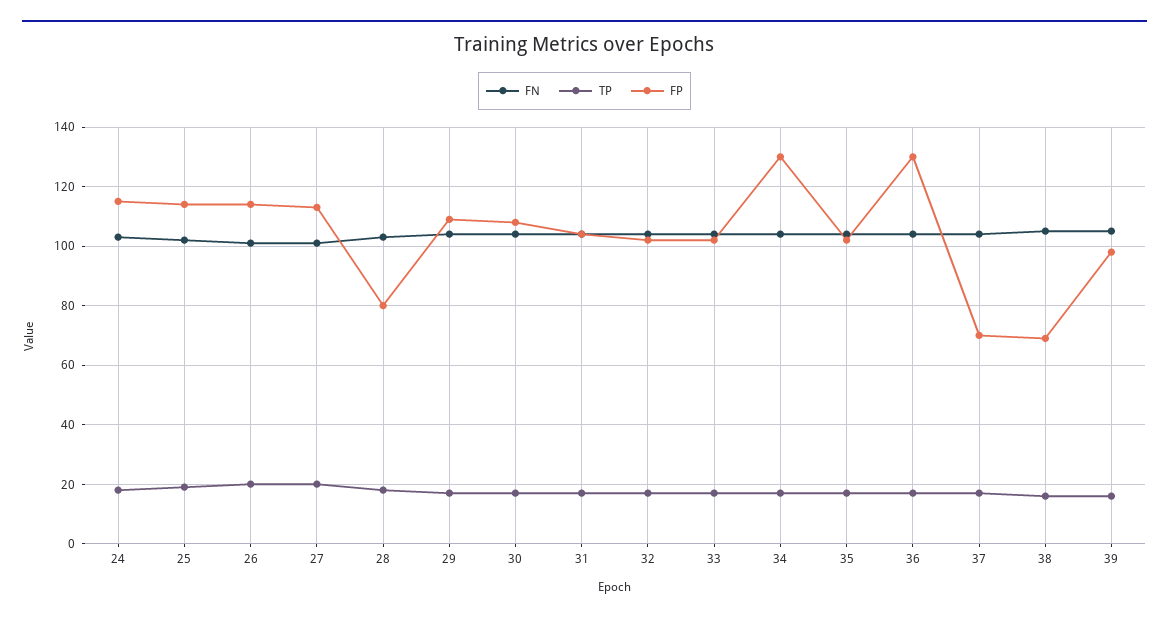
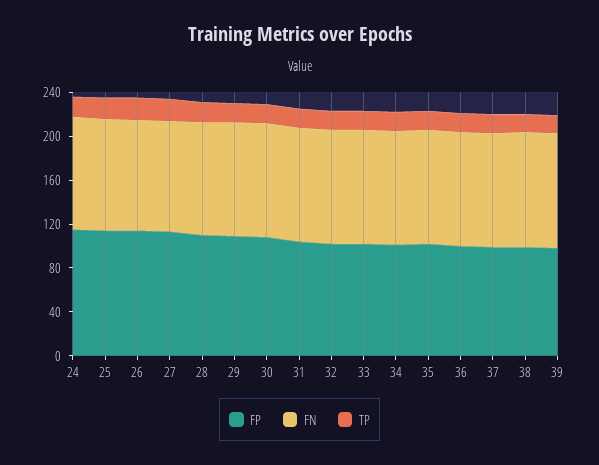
  {
    "FN": {
      "24": 105,
      "25": 100,
      "26": 100,
      "27": 100,
      "28": 105,
      "29": 105,
      "30": 105,
      "31": 105,
      "32": 105,
      "33": 105,
      "34": 105,
      "35": 105,
      "36": 105,
      "37": 105,
      "38": 105,
      "39": 105
    },
    "TP": {
      "24": 20,
      "25": 20,
      "26": 20,
      "27": 20,
      "28": 20,
      "29": 15,
      "30": 15,
      "31": 15,
      "32": 15,
      "33": 15,
      "34": 15,
      "35": 15,
      "36": 15,
      "37": 15,
      "38": 15,
      "39": 15
    },
    "FP": {
      "24": 115,
      "25": 115,
      "26": 115,
      "27": 115,
-     "28": 80,
+     "28": 110,
      "29": 110,
      "30": 110,
      "31": 105,
      "32": 100,
      "33": 100,
-     "34": 130,
+     "34": 100,
      "35": 100,
-     "36": 130,
+     "36": 100,
-     "37": 70,
+     "37": 100,
-     "38": 70,
+     "38": 100,
      "39": 100
    }
  }

